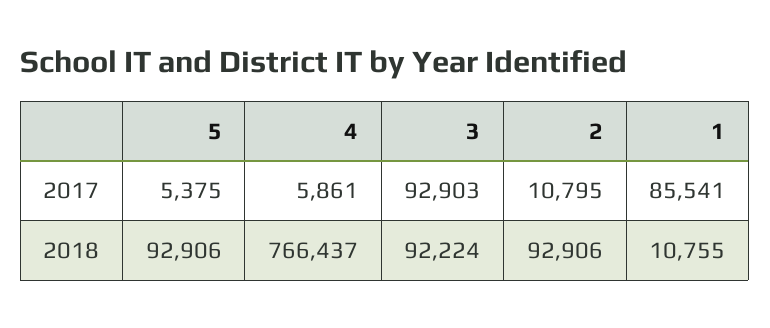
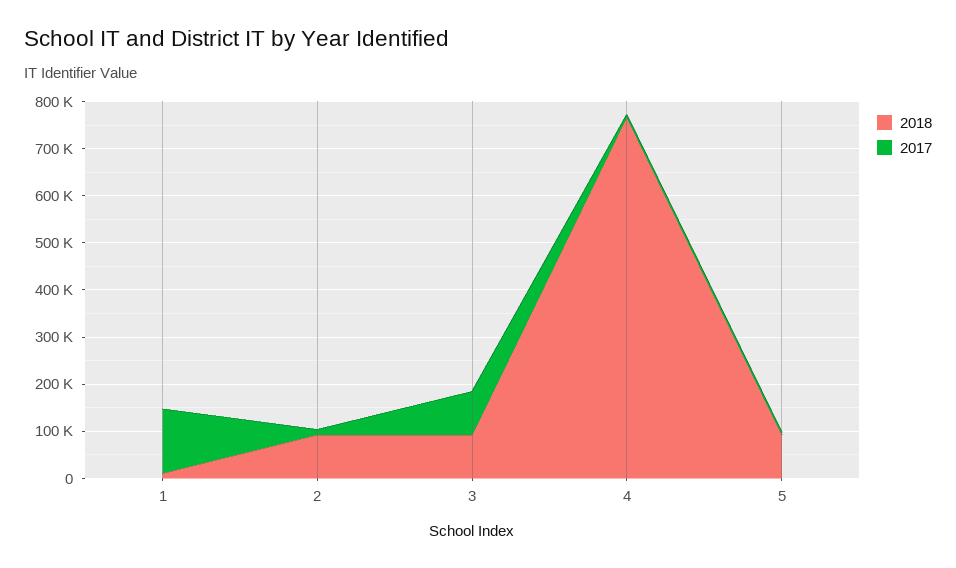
  {
    "2017": {
      "5": 5375,
      "4": 5861,
      "3": 92903,
      "2": 10795,
-     "1": 85541
+     "1": 140000
    },
    "2018": {
      "5": 92906,
      "4": 766437,
      "3": 92224,
      "2": 92906,
      "1": 10755
    }
  }

